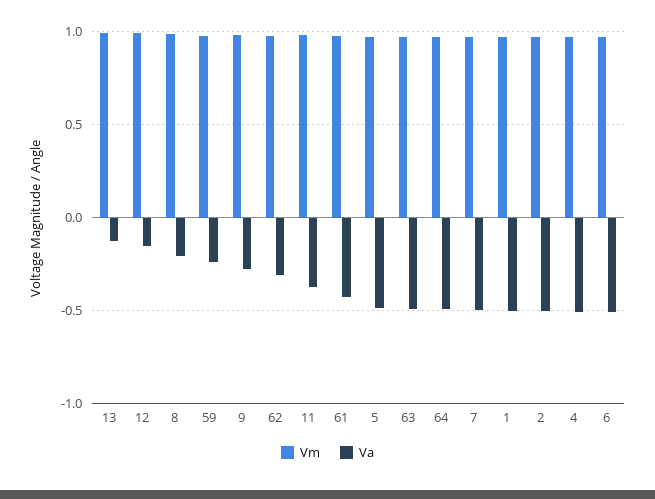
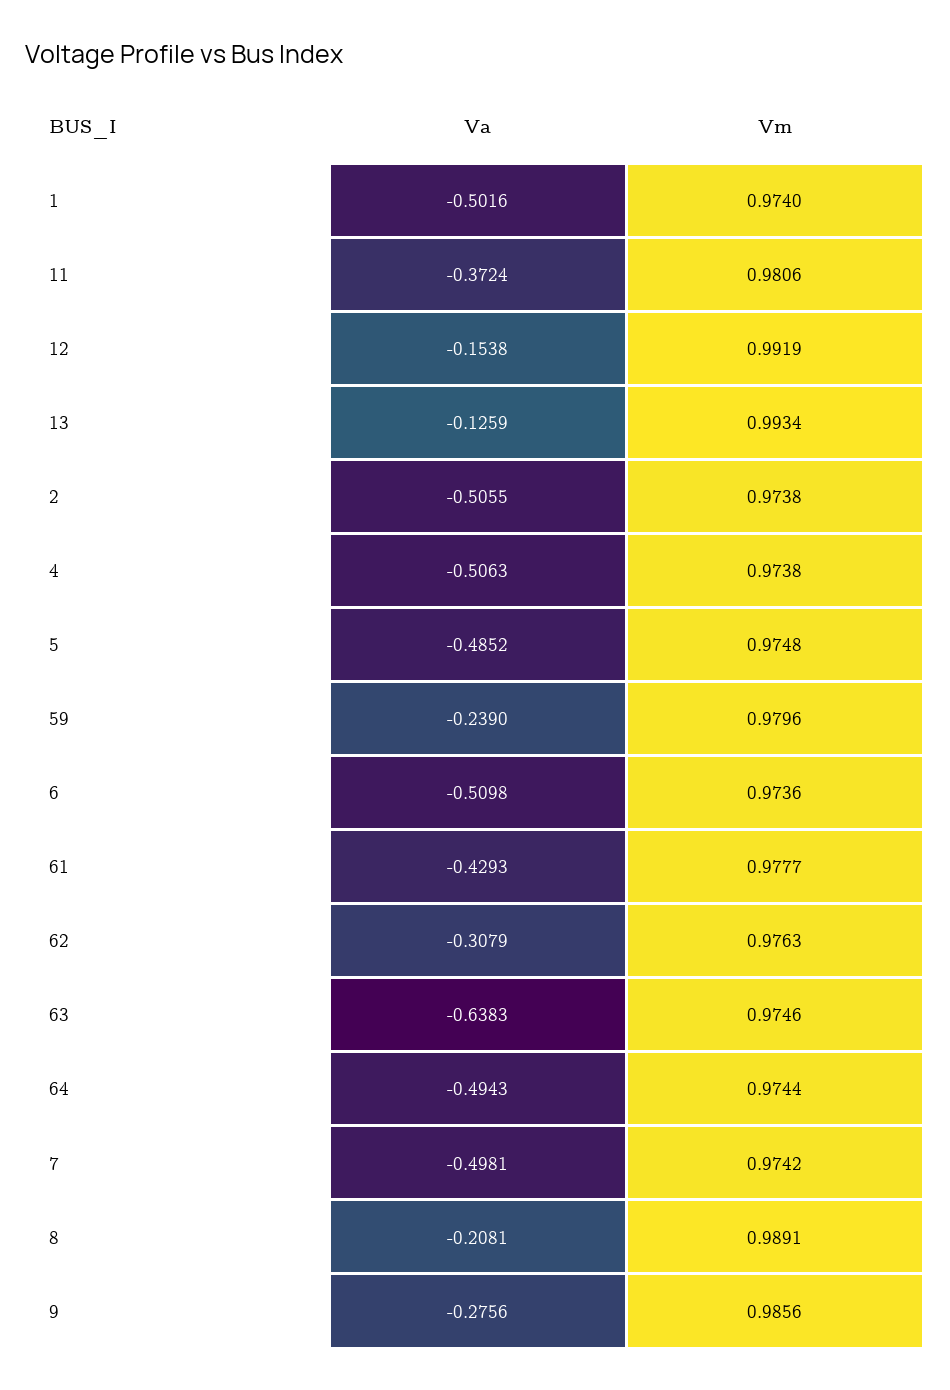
  {
    "Vm": {
      "13": 0.9934,
      "12": 0.9919,
      "8": 0.9891,
      "59": 0.9796,
      "9": 0.9856,
      "62": 0.9763,
      "11": 0.9806,
      "61": 0.9777,
      "5": 0.9748,
      "63": 0.9746,
      "64": 0.9744,
      "7": 0.9742,
      "1": 0.974,
      "2": 0.9738,
      "4": 0.9738,
      "6": 0.9736
    },
    "Va": {
      "13": -0.1259,
      "12": -0.1538,
      "8": -0.2081,
      "59": -0.239,
      "9": -0.2756,
      "62": -0.3079,
      "11": -0.3724,
      "61": -0.4293,
      "5": -0.4852,
-     "63": -0.5,
+     "63": -0.6383,
      "64": -0.4943,
      "7": -0.4981,
      "1": -0.5016,
      "2": -0.5055,
      "4": -0.5063,
      "6": -0.5098
    }
  }

